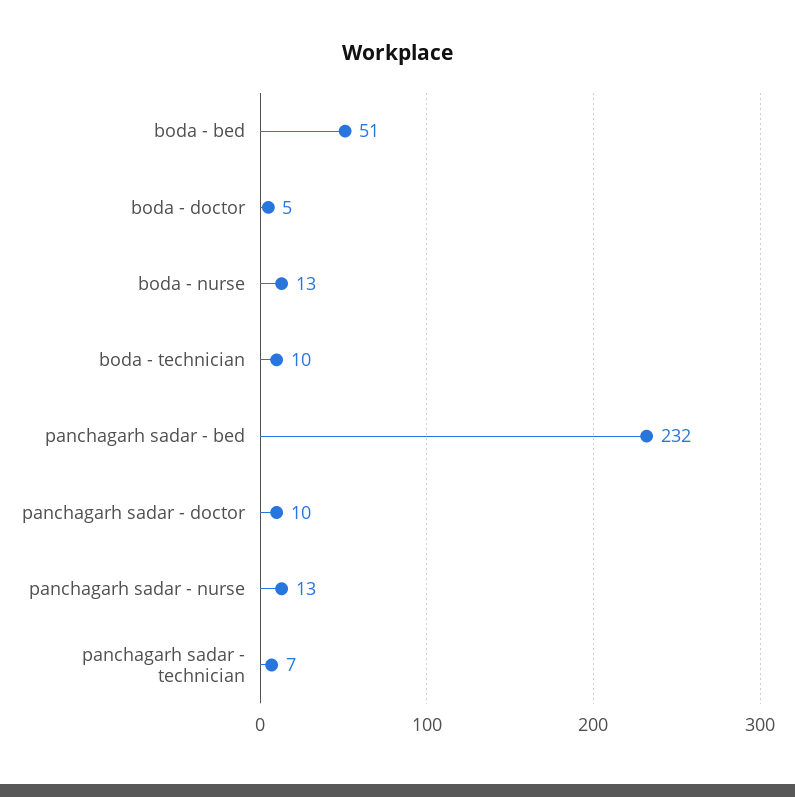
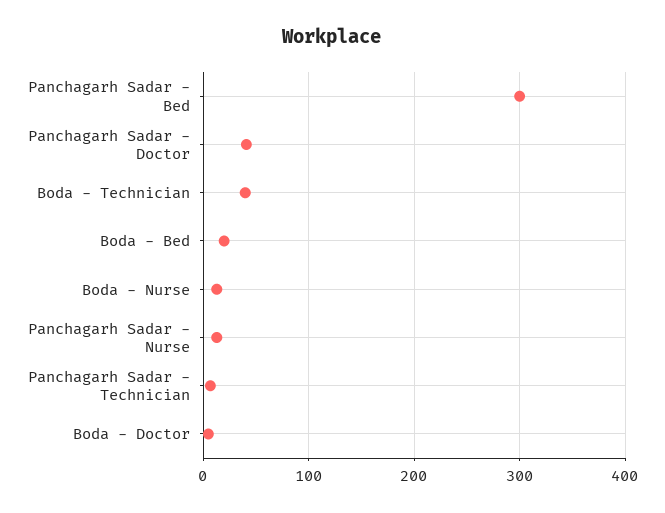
  {
-   "boda - bed": 51,
+   "boda - bed": 20,
    "boda - doctor": 5,
    "boda - nurse": 13,
-   "boda - technician": 10,
+   "boda - technician": 40,
-   "panchagarh sadar - bed": 232,
+   "panchagarh sadar - bed": 300,
-   "panchagarh sadar - doctor": 10,
+   "panchagarh sadar - doctor": 40,
    "panchagarh sadar - nurse": 13,
    "panchagarh sadar - technician": 7
  }

